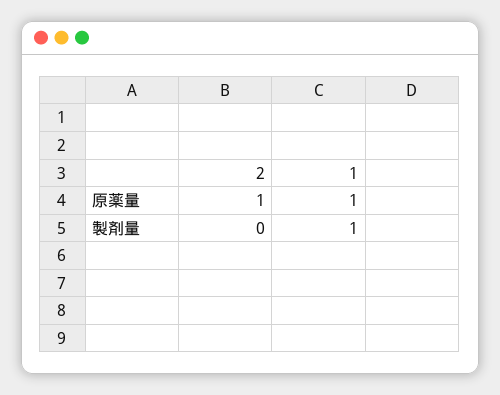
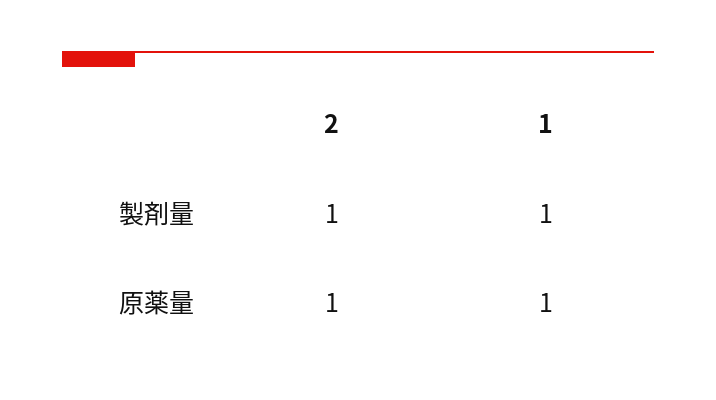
  {
    "2": {
      "原薬量": 1,
-     "製剤量": 0
+     "製剤量": 1
    },
    "1": {
      "原薬量": 1,
      "製剤量": 1
    }
  }

